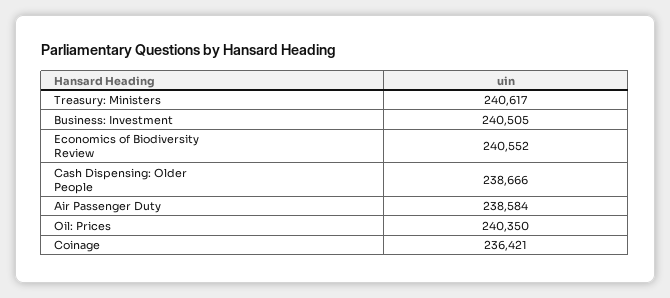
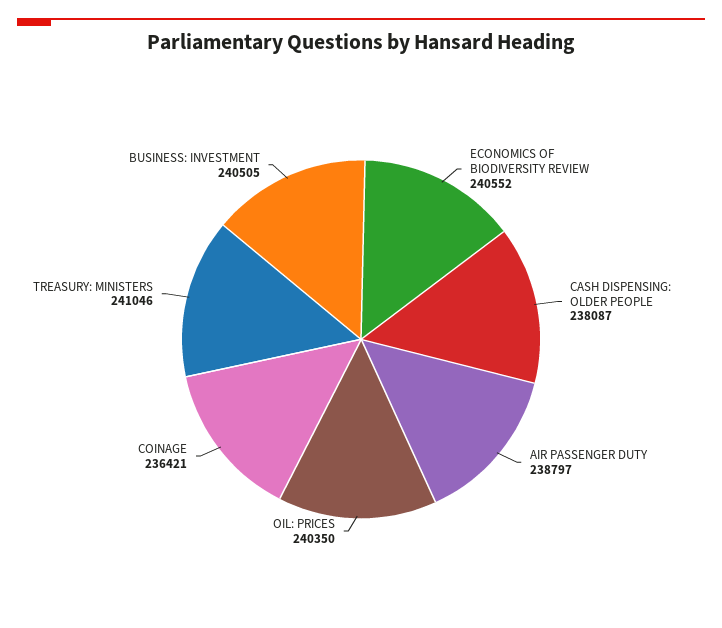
  {
-   "Treasury: Ministers": 240617,
+   "Treasury: Ministers": 241046,
    "Business: Investment": 240505,
    "Economics of Biodiversity Review": 240552,
-   "Cash Dispensing: Older People": 238666,
+   "Cash Dispensing: Older People": 238087,
-   "Air Passenger Duty": 238584,
+   "Air Passenger Duty": 238797,
    "Oil: Prices": 240350,
    "Coinage": 236421
  }

